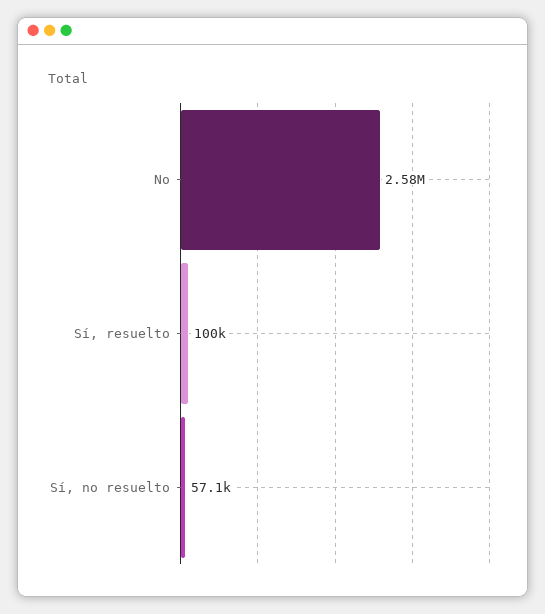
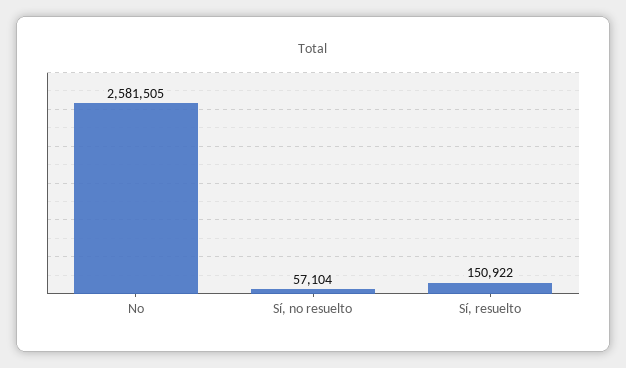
  {
    "No": 2581505,
-   "Sí, resuelto": 100000,
+   "Sí, resuelto": 150922,
    "Sí, no resuelto": 57104
  }

